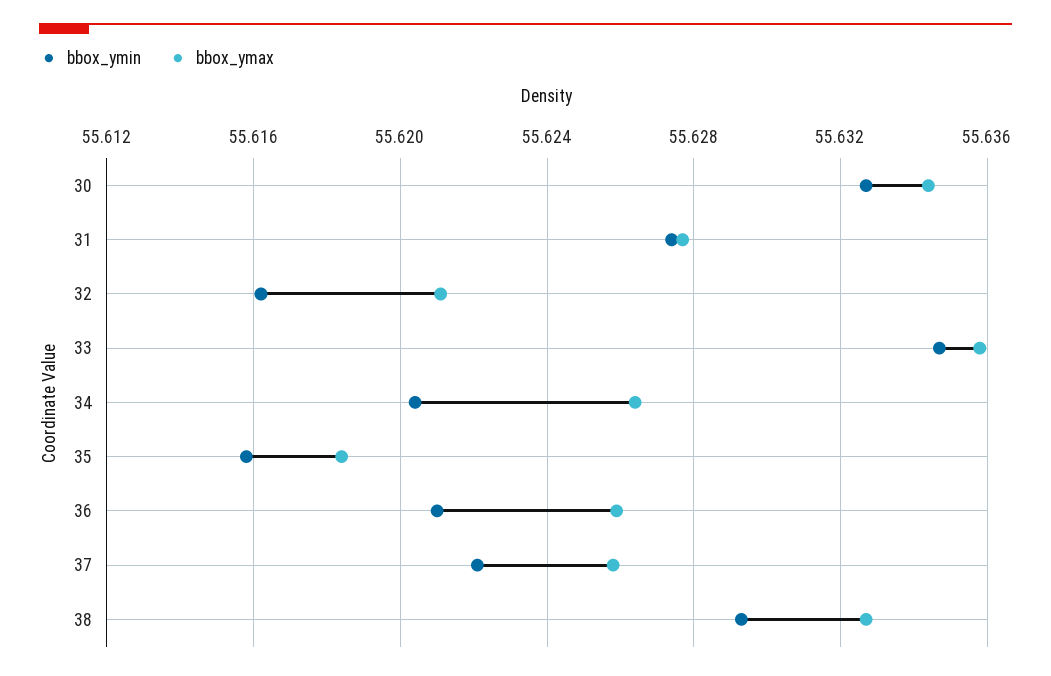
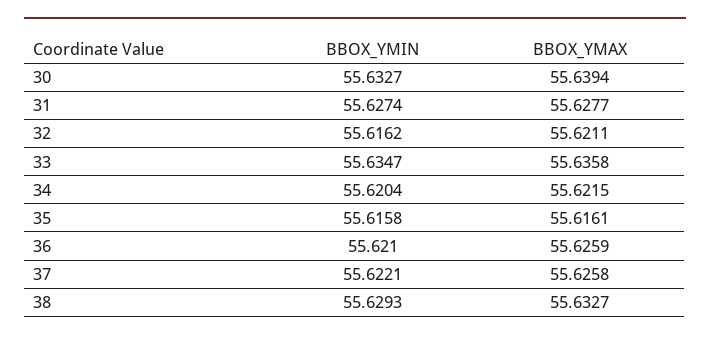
  {
    "bbox_ymin": {
      "30": 55.6327,
      "31": 55.6274,
      "32": 55.6162,
      "33": 55.6347,
      "34": 55.6204,
      "35": 55.6158,
      "36": 55.621,
      "37": 55.6221,
      "38": 55.6293
    },
    "bbox_ymax": {
-     "30": 55.6345,
+     "30": 55.6394,
      "31": 55.6277,
      "32": 55.6211,
      "33": 55.6358,
-     "34": 55.6265,
+     "34": 55.6215,
-     "35": 55.6185,
+     "35": 55.6161,
      "36": 55.6259,
      "37": 55.6258,
      "38": 55.6327
    }
  }

